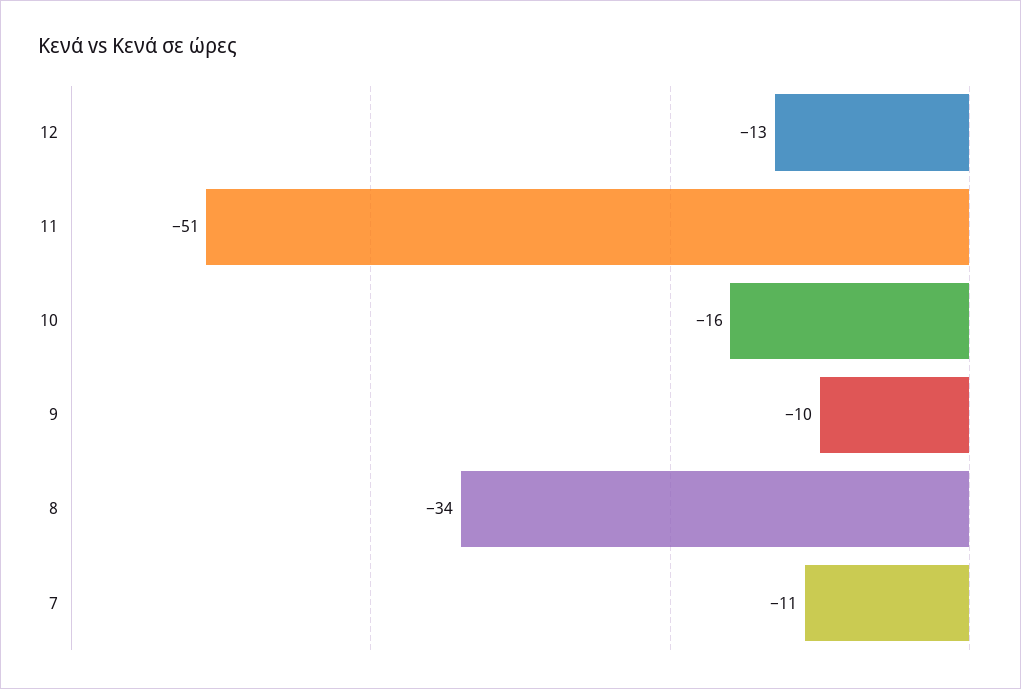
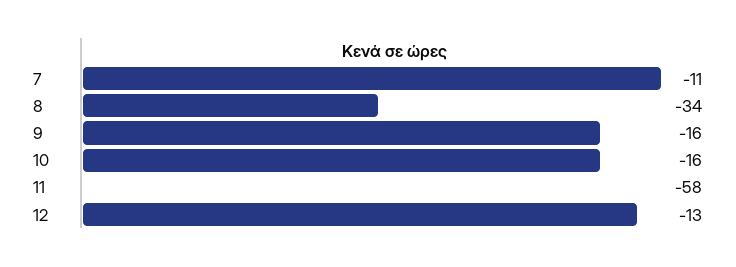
  {
    "12": -13,
-   "11": -51,
+   "11": -58,
    "10": -16,
-   "9": -10,
+   "9": -16,
    "8": -34,
    "7": -11
  }

